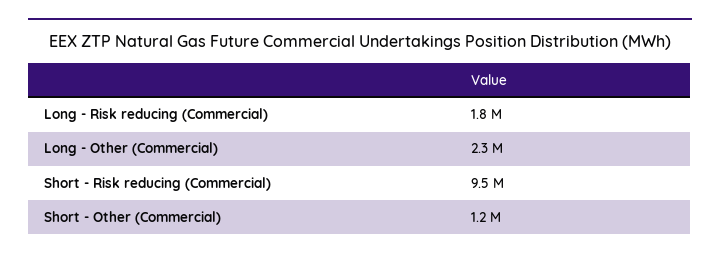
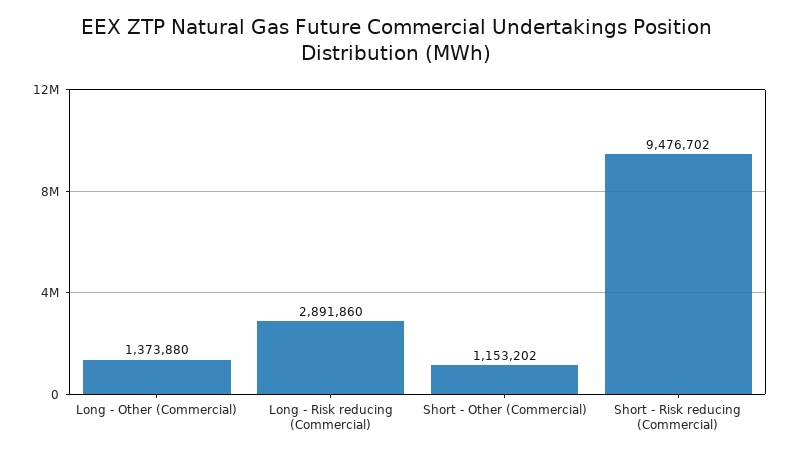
  {
-   "Long - Risk reducing (Commercial)": 1800000,
+   "Long - Risk reducing (Commercial)": 2891860,
-   "Long - Other (Commercial)": 2300000,
+   "Long - Other (Commercial)": 1373880,
    "Short - Risk reducing (Commercial)": 9476702,
    "Short - Other (Commercial)": 1153202
  }

